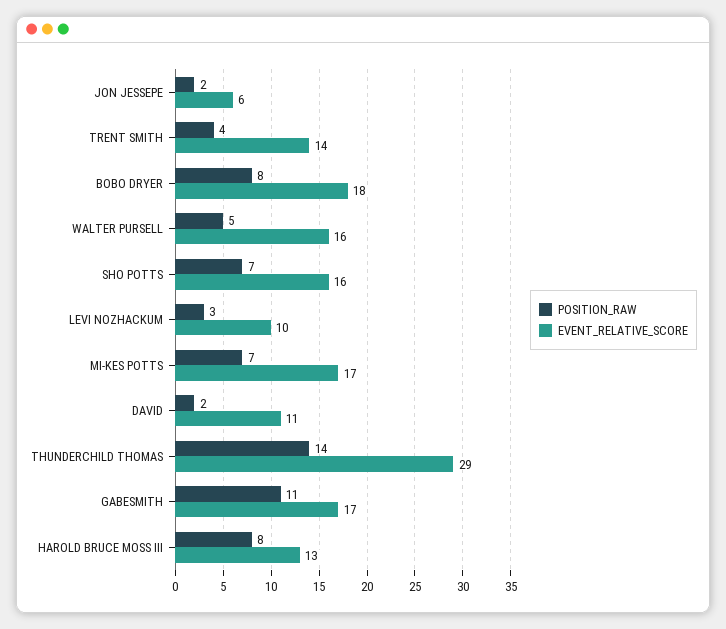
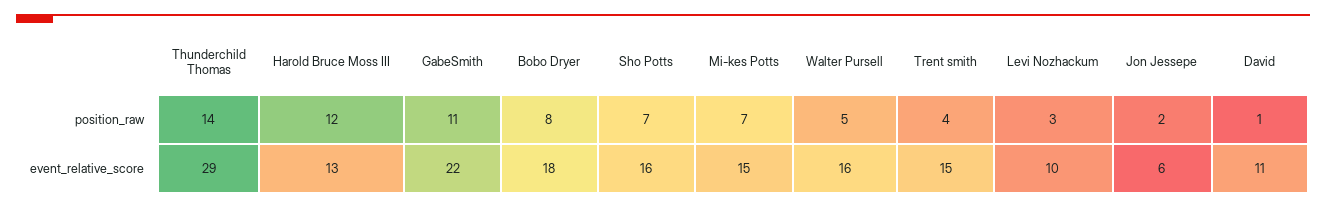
  {
    "POSITION_RAW": {
      "JON JESSEPE": 2,
      "TRENT SMITH": 4,
      "BOBO DRYER": 8,
      "WALTER PURSELL": 5,
      "SHO POTTS": 7,
      "LEVI NOZHACKUM": 3,
      "MI-KES POTTS": 7,
-     "DAVID": 2,
+     "DAVID": 1,
      "THUNDERCHILD THOMAS": 14,
      "GABESMITH": 11,
-     "HAROLD BRUCE MOSS III": 8
+     "HAROLD BRUCE MOSS III": 12
    },
    "EVENT_RELATIVE_SCORE": {
      "JON JESSEPE": 6,
-     "TRENT SMITH": 14,
+     "TRENT SMITH": 15,
      "BOBO DRYER": 18,
      "WALTER PURSELL": 16,
      "SHO POTTS": 16,
      "LEVI NOZHACKUM": 10,
-     "MI-KES POTTS": 17,
+     "MI-KES POTTS": 15,
      "DAVID": 11,
      "THUNDERCHILD THOMAS": 29,
-     "GABESMITH": 17,
+     "GABESMITH": 22,
      "HAROLD BRUCE MOSS III": 13
    }
  }

